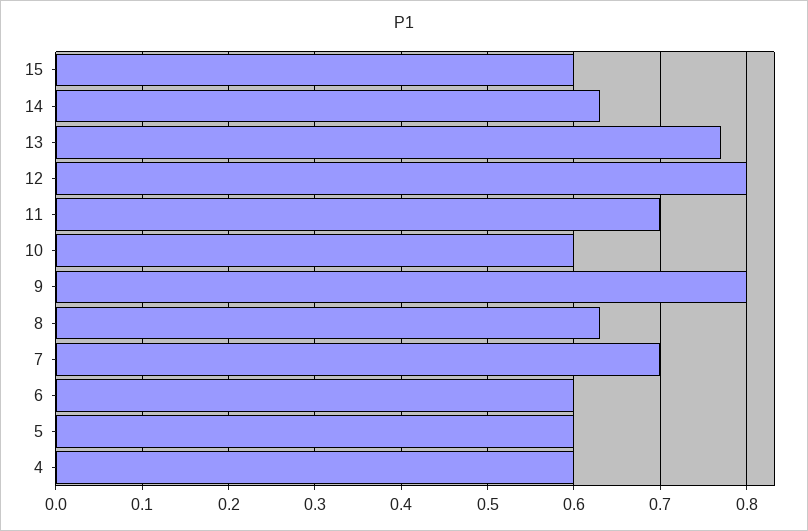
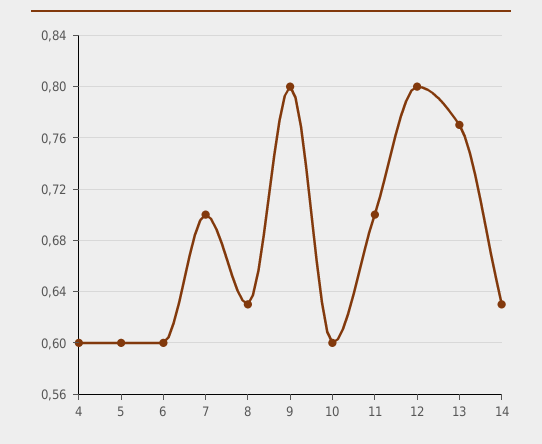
  {
-   "15": 0.6,
    "14": 0.63,
    "13": 0.77,
    "12": 0.8,
    "11": 0.7,
    "10": 0.6,
    "9": 0.8,
    "8": 0.63,
    "7": 0.7,
    "6": 0.6,
    "5": 0.6,
    "4": 0.6
  }

